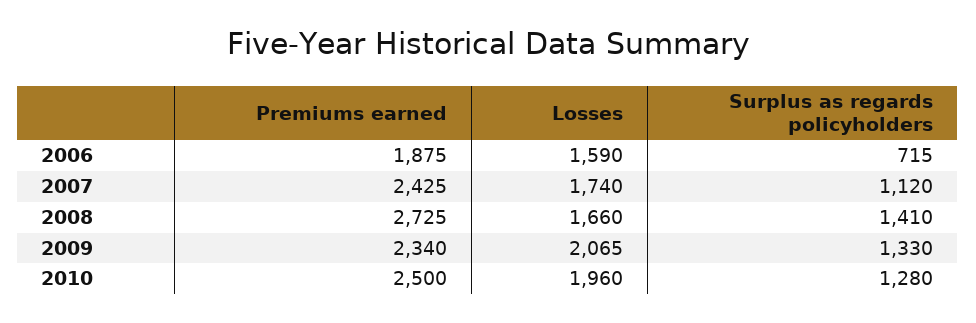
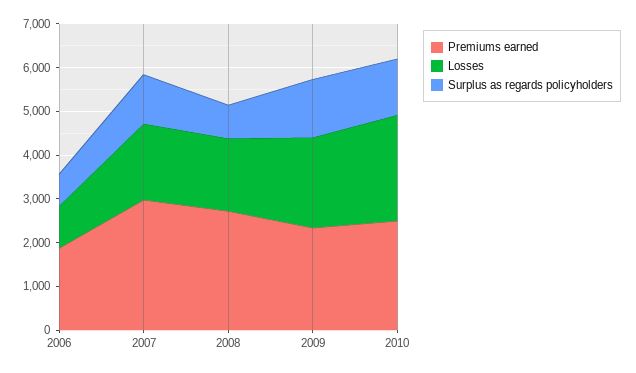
  {
    "Premiums earned": {
      "2006": 1875,
-     "2007": 2425,
+     "2007": 3000,
      "2008": 2725,
      "2009": 2340,
      "2010": 2500
    },
    "Losses": {
-     "2006": 1590,
+     "2006": 1000,
      "2007": 1740,
      "2008": 1660,
      "2009": 2065,
-     "2010": 1960
+     "2010": 2400
    },
    "Surplus as regards policyholders": {
      "2006": 715,
      "2007": 1120,
-     "2008": 1410,
+     "2008": 800,
      "2009": 1330,
      "2010": 1280
    }
  }

